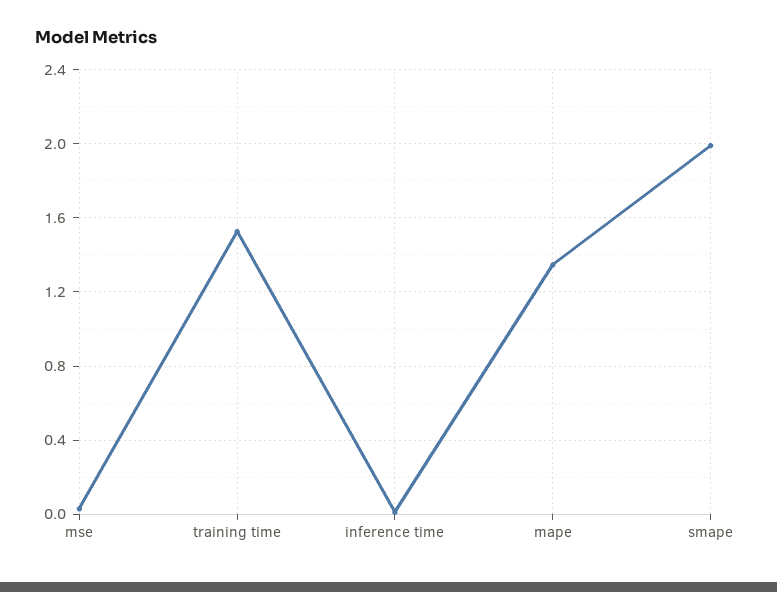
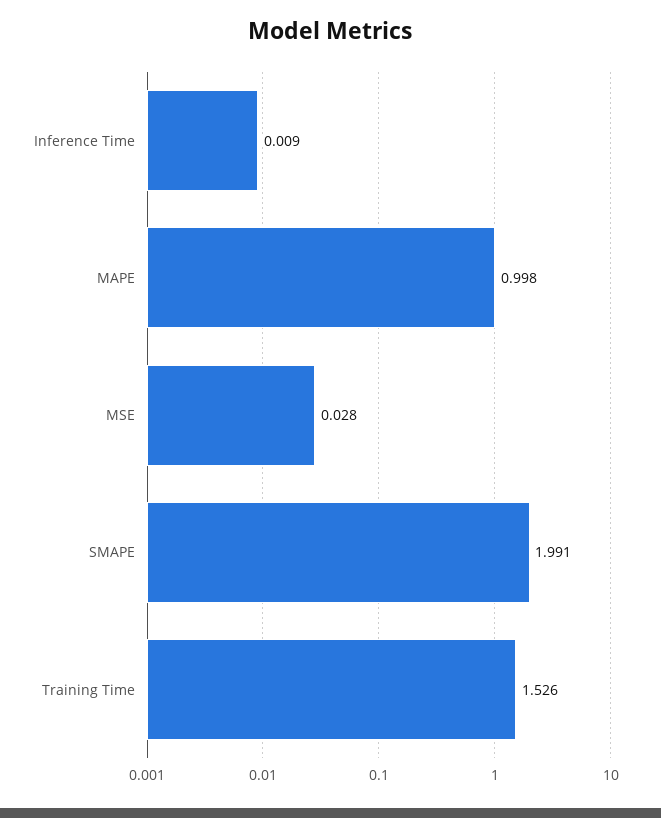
  {
    "mse": 0.028,
    "training time": 1.526,
    "inference time": 0.009,
-   "mape": 1.35,
+   "mape": 0.998,
    "smape": 1.991
  }

